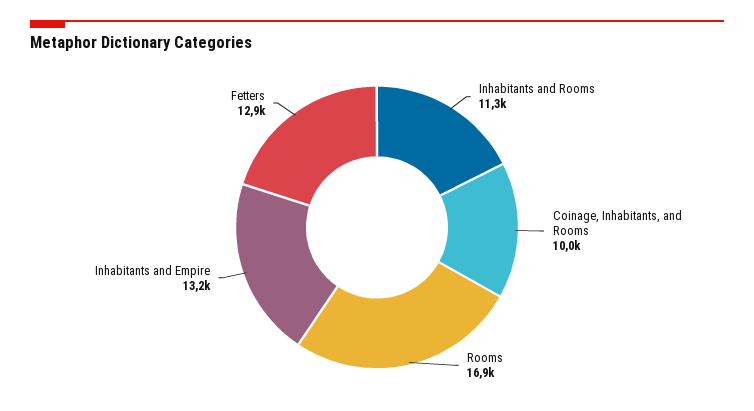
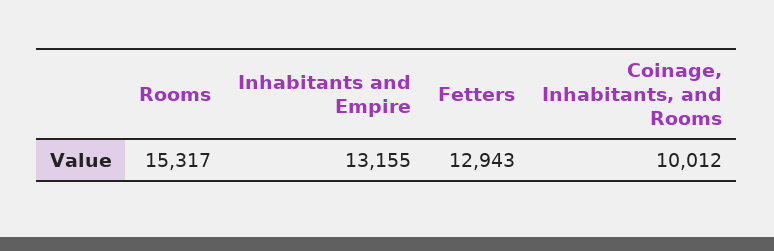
  {
-   "Inhabitants and Rooms": 11300,
    "Coinage, Inhabitants, and Rooms": 10012,
-   "Rooms": 16900,
+   "Rooms": 15317,
    "Inhabitants and Empire": 13155,
    "Fetters": 12943
  }

